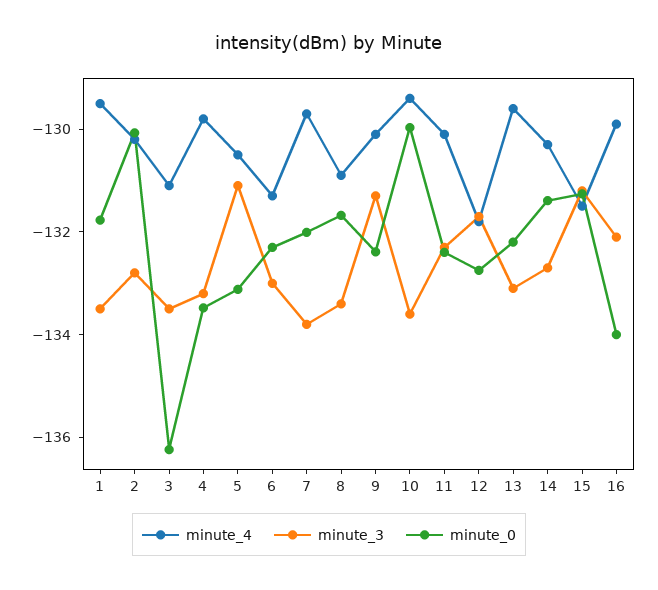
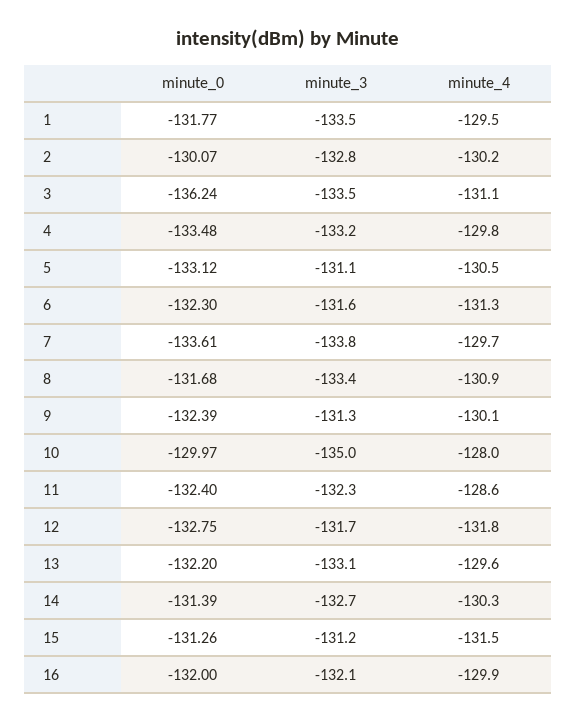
  {
    "minute_4": {
      "1": -129.5,
      "2": -130.2,
      "3": -131.1,
      "4": -129.8,
      "5": -130.5,
      "6": -131.3,
      "7": -129.7,
      "8": -130.9,
      "9": -130.1,
-     "10": -129.5,
+     "10": -128,
-     "11": -130,
+     "11": -128.6,
      "12": -131.8,
      "13": -129.6,
      "14": -130.3,
      "15": -131.5,
      "16": -129.9
    },
    "minute_3": {
      "1": -133.5,
      "2": -132.8,
      "3": -133.5,
      "4": -133.2,
      "5": -131.1,
-     "6": -133,
+     "6": -131.6,
      "7": -133.8,
      "8": -133.4,
      "9": -131.3,
-     "10": -133.5,
+     "10": -135,
      "11": -132.3,
      "12": -131.7,
      "13": -133.1,
      "14": -132.7,
      "15": -131.2,
      "16": -132.1
    },
    "minute_0": {
      "1": -131.77,
      "2": -130.07,
      "3": -136.24,
      "4": -133.48,
      "5": -133.12,
      "6": -132.3,
-     "7": -132,
+     "7": -133.61,
      "8": -131.68,
      "9": -132.39,
      "10": -129.97,
      "11": -132.4,
      "12": -132.75,
      "13": -132.2,
      "14": -131.39,
      "15": -131.26,
-     "16": -134
+     "16": -132
    }
  }

